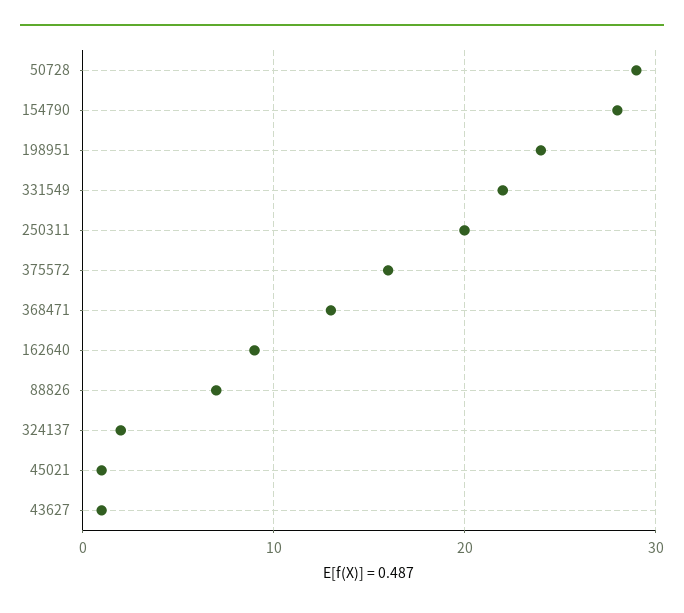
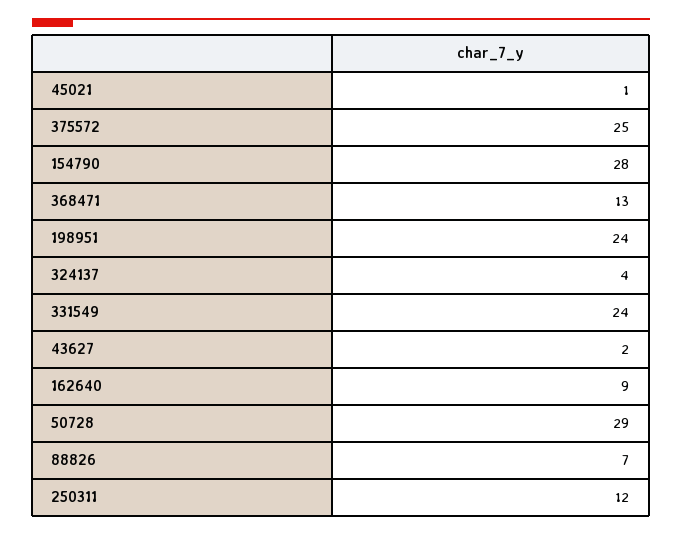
  {
    "50728": 29,
    "154790": 28,
    "198951": 24,
-   "331549": 22,
+   "331549": 24,
-   "250311": 20,
+   "250311": 12,
-   "375572": 16,
+   "375572": 25,
    "368471": 13,
    "162640": 9,
    "88826": 7,
-   "324137": 2,
+   "324137": 4,
    "45021": 1,
-   "43627": 1
+   "43627": 2
  }

